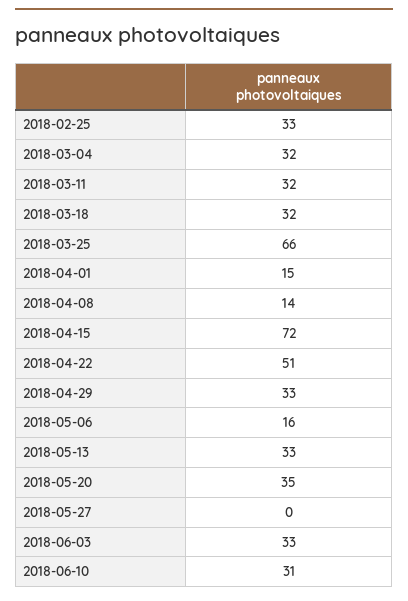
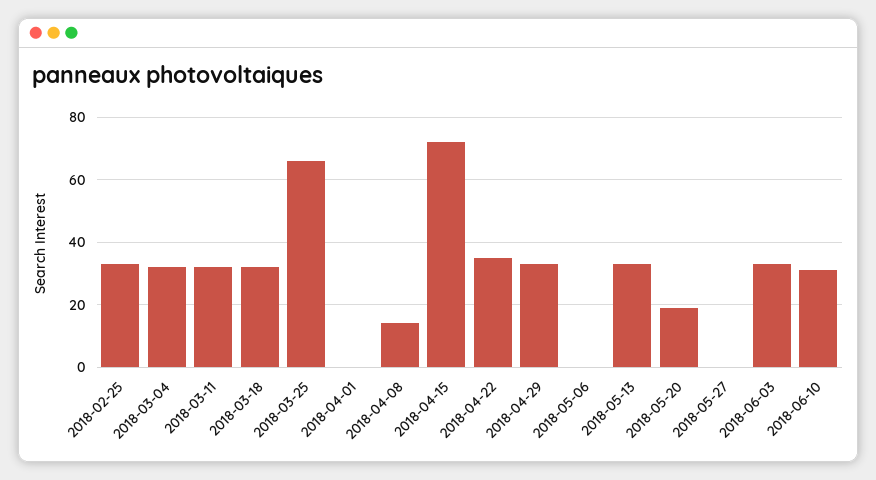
  {
    "2018-02-25": 33,
    "2018-03-04": 32,
    "2018-03-11": 32,
    "2018-03-18": 32,
    "2018-03-25": 66,
-   "2018-04-01": 15,
+   "2018-04-01": 0,
    "2018-04-08": 14,
    "2018-04-15": 72,
-   "2018-04-22": 51,
+   "2018-04-22": 35,
    "2018-04-29": 33,
-   "2018-05-06": 16,
+   "2018-05-06": 0,
    "2018-05-13": 33,
-   "2018-05-20": 35,
+   "2018-05-20": 20,
    "2018-05-27": 0,
    "2018-06-03": 33,
    "2018-06-10": 31
  }

